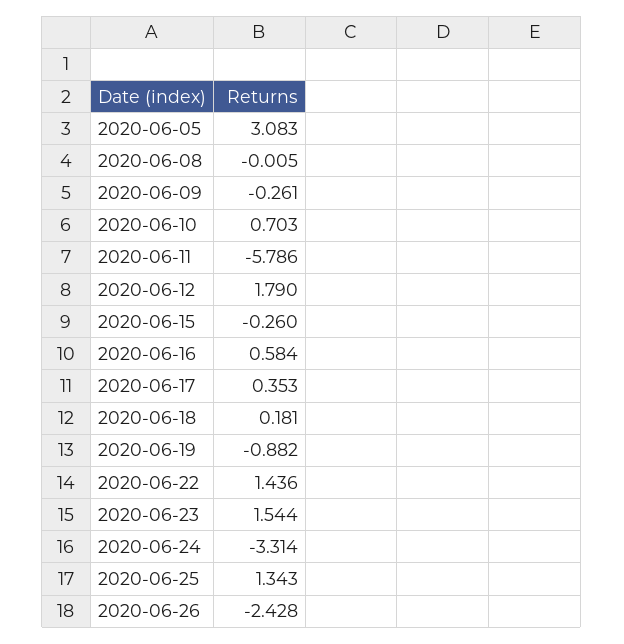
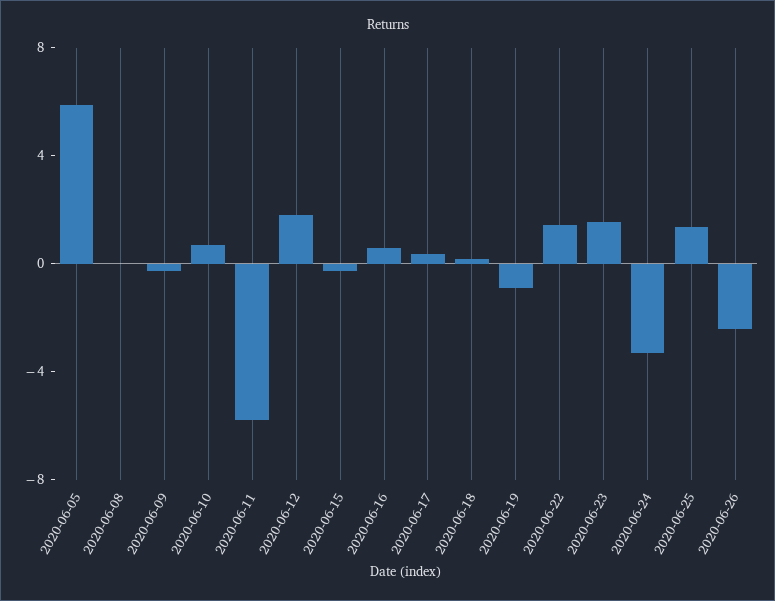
  {
-   "2020-06-05": 3.083,
+   "2020-06-05": 6,
    "2020-06-08": -0.005,
    "2020-06-09": -0.261,
    "2020-06-10": 0.703,
    "2020-06-11": -5.786,
    "2020-06-12": 1.79,
    "2020-06-15": -0.26,
    "2020-06-16": 0.584,
    "2020-06-17": 0.353,
    "2020-06-18": 0.181,
    "2020-06-19": -0.882,
    "2020-06-22": 1.436,
    "2020-06-23": 1.544,
    "2020-06-24": -3.314,
    "2020-06-25": 1.343,
    "2020-06-26": -2.428
  }

